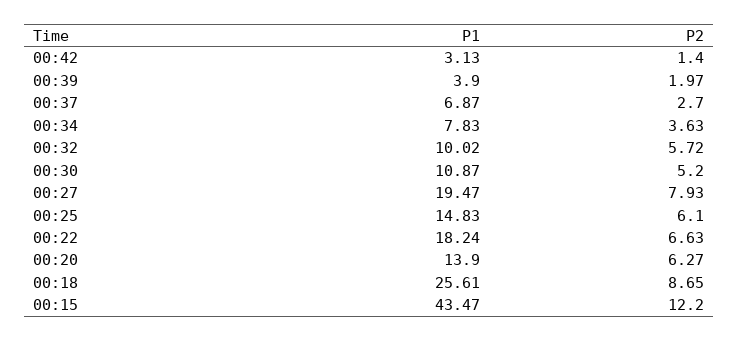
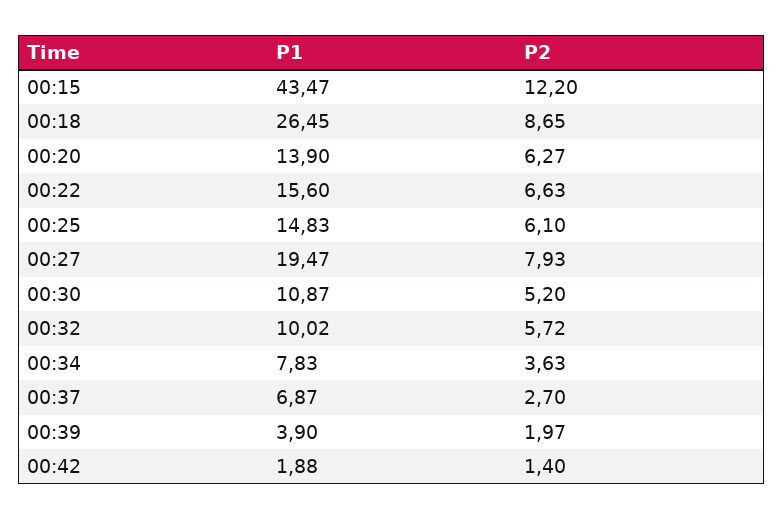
  {
    "P1": {
-     "00:42": 3.13,
+     "00:42": 1.88,
      "00:39": 3.9,
      "00:37": 6.87,
      "00:34": 7.83,
      "00:32": 10.02,
      "00:30": 10.87,
      "00:27": 19.47,
      "00:25": 14.83,
-     "00:22": 18.24,
+     "00:22": 15.6,
      "00:20": 13.9,
-     "00:18": 25.61,
+     "00:18": 26.45,
      "00:15": 43.47
    },
    "P2": {
      "00:42": 1.4,
      "00:39": 1.97,
      "00:37": 2.7,
      "00:34": 3.63,
      "00:32": 5.72,
      "00:30": 5.2,
      "00:27": 7.93,
      "00:25": 6.1,
      "00:22": 6.63,
      "00:20": 6.27,
      "00:18": 8.65,
      "00:15": 12.2
    }
  }

